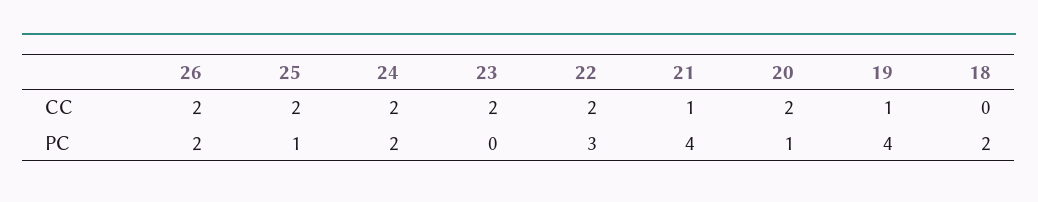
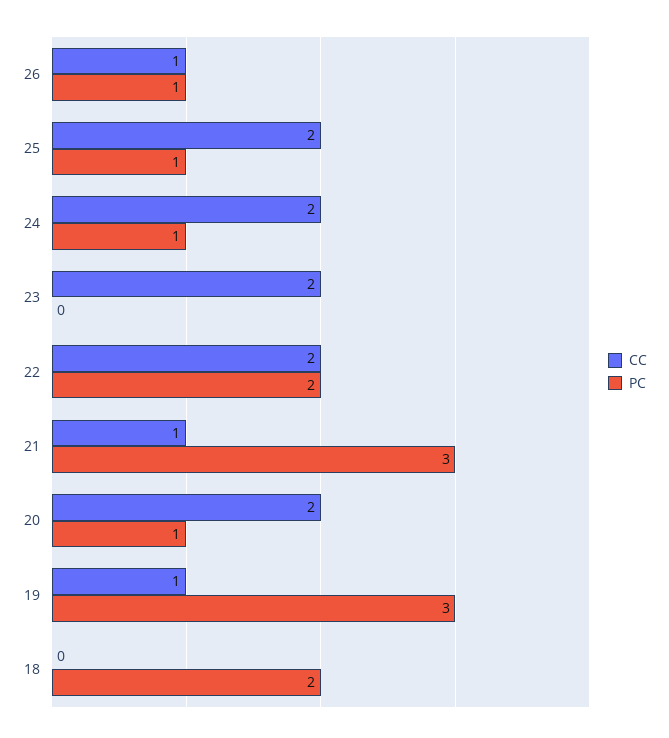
  {
    "CC": {
-     "26": 2,
+     "26": 1,
      "25": 2,
      "24": 2,
      "23": 2,
      "22": 2,
      "21": 1,
      "20": 2,
      "19": 1,
      "18": 0
    },
    "PC": {
-     "26": 2,
+     "26": 1,
      "25": 1,
-     "24": 2,
+     "24": 1,
      "23": 0,
-     "22": 3,
+     "22": 2,
-     "21": 4,
+     "21": 3,
      "20": 1,
-     "19": 4,
+     "19": 3,
      "18": 2
    }
  }

